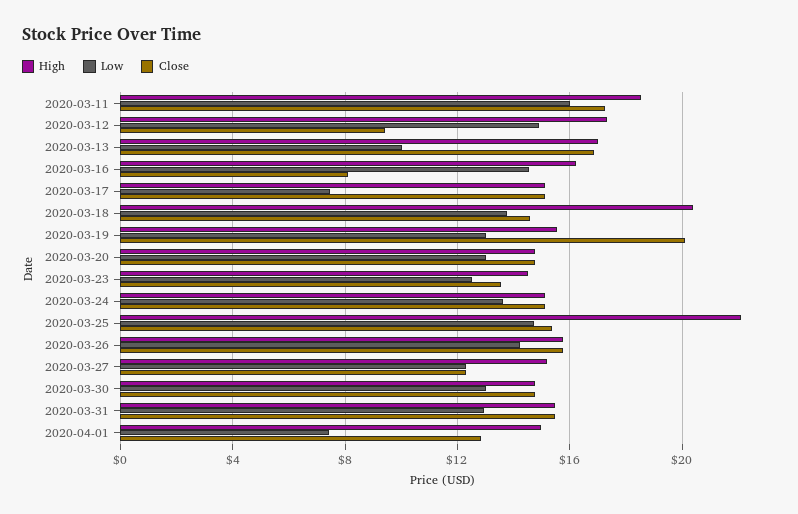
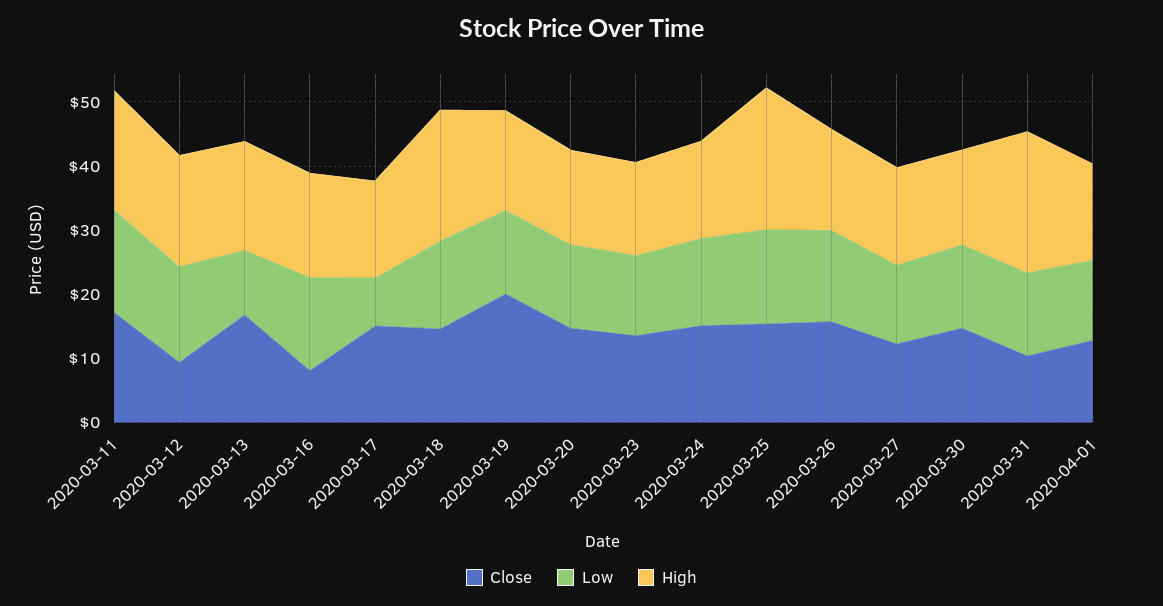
  {
    "High": {
      "2020-03-11": 18.5,
      "2020-03-12": 17.5,
      "2020-03-13": 17,
      "2020-03-16": 16,
      "2020-03-17": 15,
      "2020-03-18": 20.5,
      "2020-03-19": 15.5,
      "2020-03-20": 15,
      "2020-03-23": 14.5,
      "2020-03-24": 15,
      "2020-03-25": 22,
      "2020-03-26": 16,
      "2020-03-27": 15,
      "2020-03-30": 15,
-     "2020-03-31": 15.5,
+     "2020-03-31": 22,
      "2020-04-01": 15
    },
    "Low": {
      "2020-03-11": 16,
      "2020-03-12": 15,
      "2020-03-13": 10,
      "2020-03-16": 14.5,
      "2020-03-17": 7.5,
      "2020-03-18": 14,
      "2020-03-19": 13,
      "2020-03-20": 13,
      "2020-03-23": 12.5,
      "2020-03-24": 13.5,
      "2020-03-25": 14.5,
      "2020-03-26": 14,
      "2020-03-27": 12.5,
      "2020-03-30": 13,
      "2020-03-31": 13,
-     "2020-04-01": 7.5
+     "2020-04-01": 12
    },
    "Close": {
      "2020-03-11": 17,
      "2020-03-12": 9.5,
      "2020-03-13": 17,
      "2020-03-16": 8,
      "2020-03-17": 15,
      "2020-03-18": 14.5,
      "2020-03-19": 20,
      "2020-03-20": 15,
      "2020-03-23": 13.5,
      "2020-03-24": 15,
      "2020-03-25": 15.5,
      "2020-03-26": 16,
      "2020-03-27": 12.5,
      "2020-03-30": 15,
-     "2020-03-31": 15.5,
+     "2020-03-31": 10,
      "2020-04-01": 13
    }
  }

